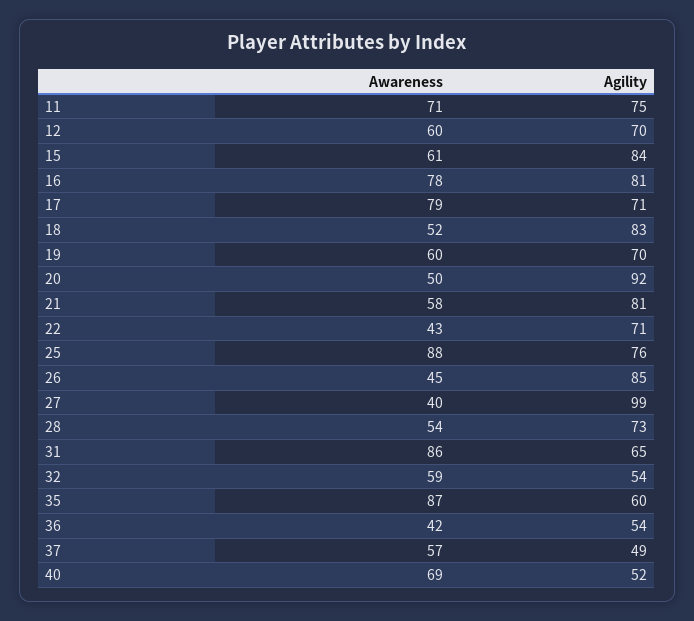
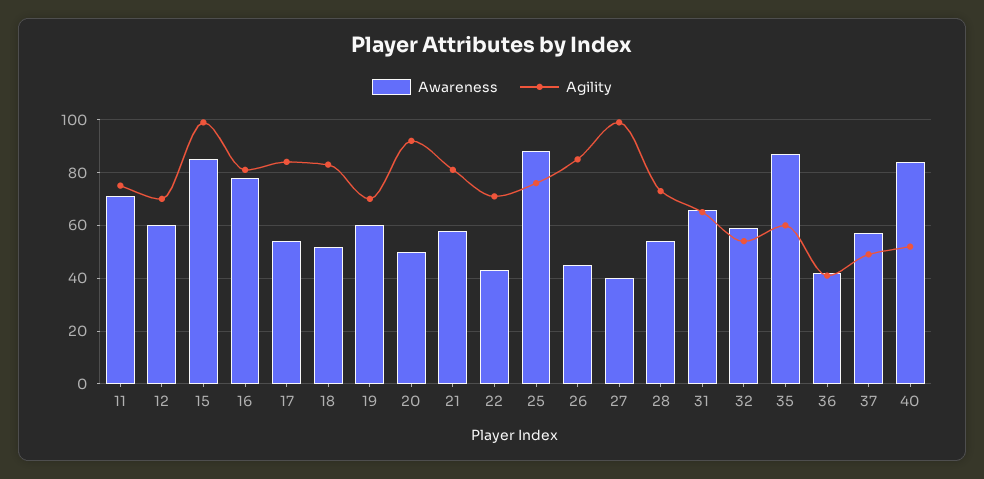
  {
    "Awareness": {
      "11": 71,
      "12": 60,
-     "15": 61,
+     "15": 85,
      "16": 78,
-     "17": 79,
+     "17": 55,
      "18": 52,
      "19": 60,
      "20": 50,
      "21": 58,
      "22": 43,
      "25": 88,
      "26": 45,
      "27": 40,
      "28": 54,
-     "31": 86,
+     "31": 65,
      "32": 59,
      "35": 87,
      "36": 42,
      "37": 57,
-     "40": 69
+     "40": 85
    },
    "Agility": {
      "11": 75,
      "12": 70,
-     "15": 84,
+     "15": 100,
      "16": 81,
-     "17": 71,
+     "17": 85,
      "18": 83,
      "19": 70,
      "20": 92,
      "21": 81,
      "22": 71,
      "25": 76,
      "26": 85,
      "27": 99,
      "28": 73,
      "31": 65,
      "32": 54,
      "35": 60,
-     "36": 54,
+     "36": 40,
      "37": 49,
      "40": 52
    }
  }

